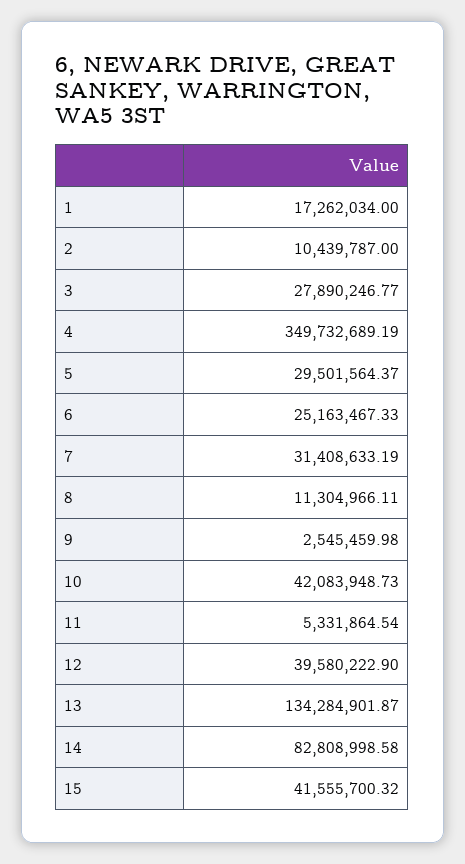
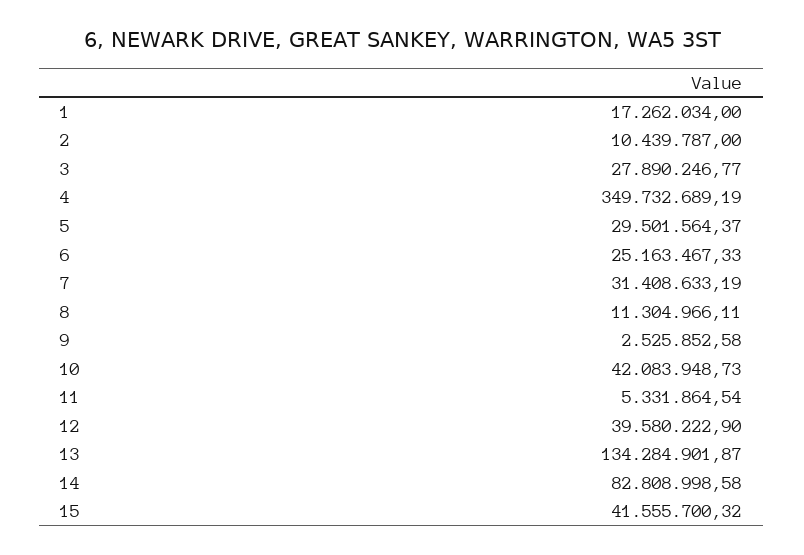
  {
    "1": 17262034,
    "2": 10439787,
    "3": 27890246.77,
    "4": 349732689.19,
    "5": 29501564.37,
    "6": 25163467.33,
    "7": 31408633.19,
    "8": 11304966.11,
-   "9": 2545459.98,
+   "9": 2525852.58,
    "10": 42083948.73,
    "11": 5331864.54,
    "12": 39580222.9,
    "13": 134284901.87,
    "14": 82808998.58,
    "15": 41555700.32
  }

